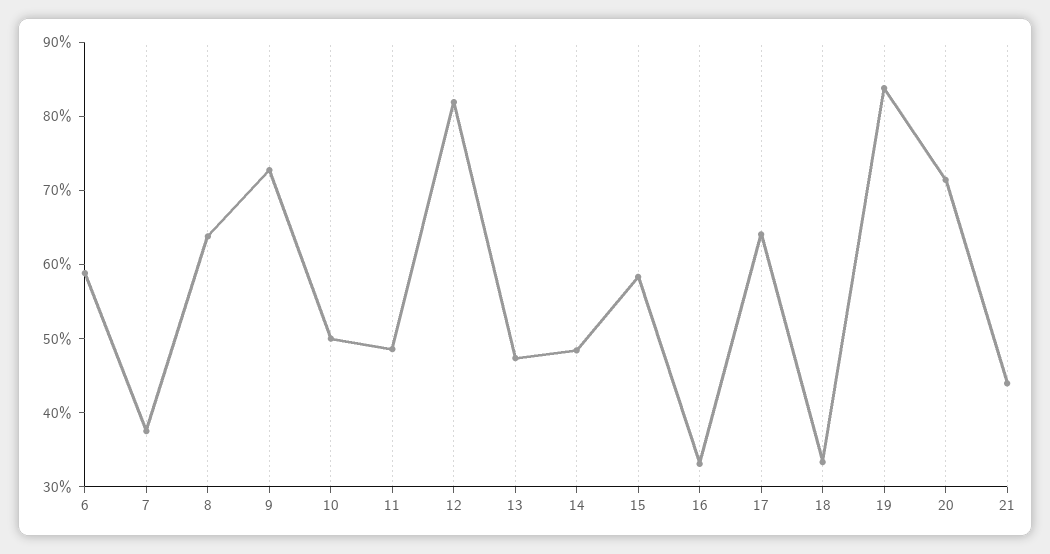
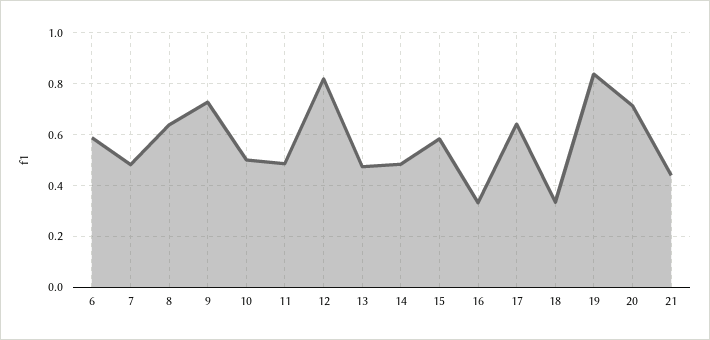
  {
    "6": 0.58,
-   "7": 0.38,
+   "7": 0.475,
    "8": 0.64,
    "9": 0.72,
    "10": 0.5,
    "11": 0.48,
    "12": 0.82,
    "13": 0.48,
    "14": 0.48,
    "15": 0.58,
    "16": 0.34,
    "17": 0.64,
    "18": 0.34,
    "19": 0.84,
    "20": 0.72,
    "21": 0.44
  }

